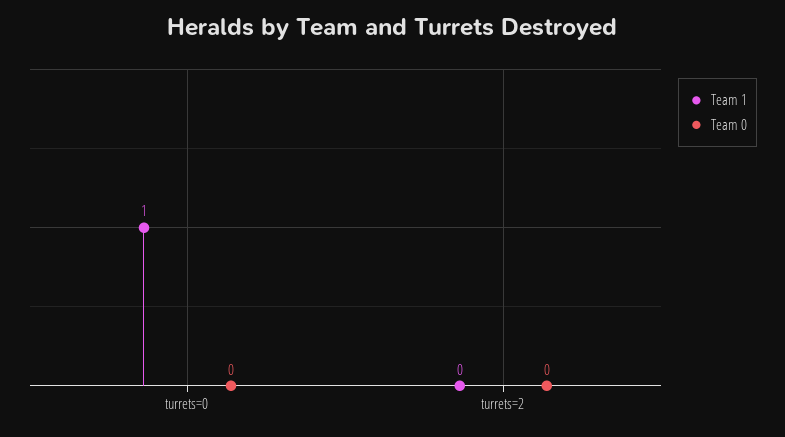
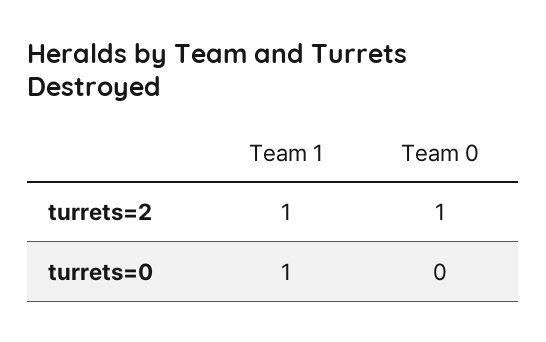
  {
    "Team 1": {
      "turrets=0": 1,
-     "turrets=2": 0
+     "turrets=2": 1
    },
    "Team 0": {
      "turrets=0": 0,
-     "turrets=2": 0
+     "turrets=2": 1
    }
  }

